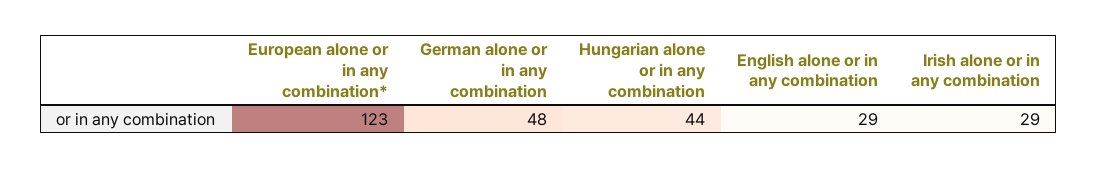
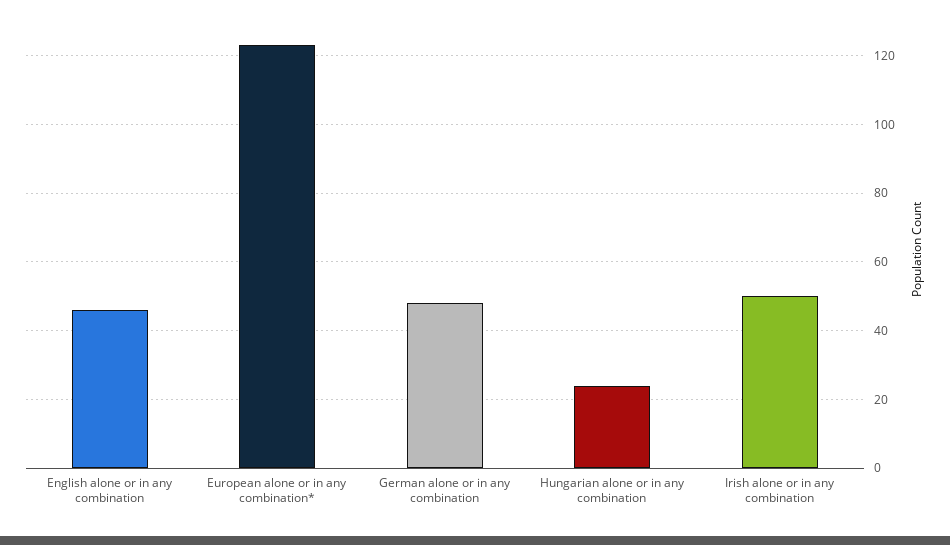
  {
    "European alone or in any combination*": 123,
    "German alone or in any combination": 48,
-   "Hungarian alone or in any combination": 44,
+   "Hungarian alone or in any combination": 25,
-   "English alone or in any combination": 29,
+   "English alone or in any combination": 45,
-   "Irish alone or in any combination": 29
+   "Irish alone or in any combination": 50
  }

